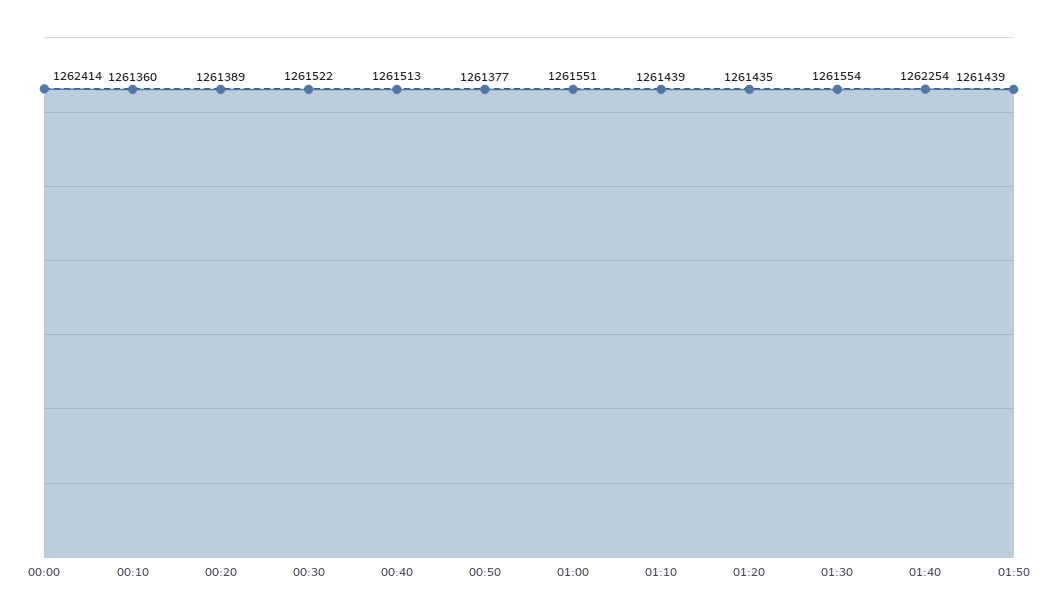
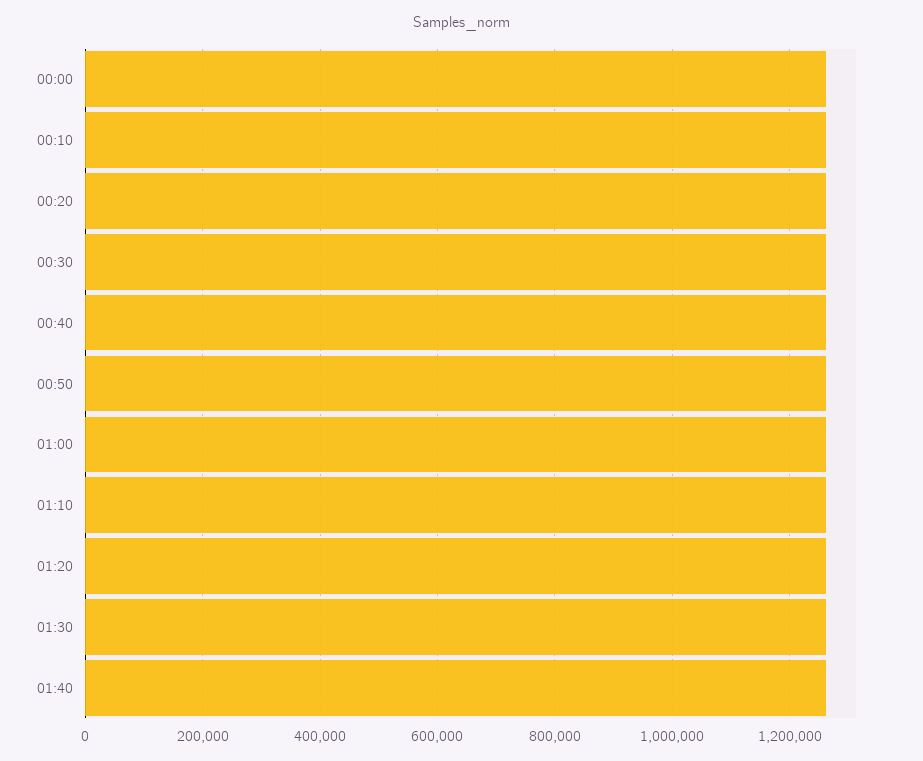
  {
    "00:00": 1262414,
    "00:10": 1261360,
    "00:20": 1261389,
    "00:30": 1261522,
    "00:40": 1261513,
    "00:50": 1261377,
    "01:00": 1261551,
    "01:10": 1261439,
    "01:20": 1261435,
    "01:30": 1261554,
-   "01:40": 1262254,
+   "01:40": 1262254
-   "01:50": 1261439
  }

